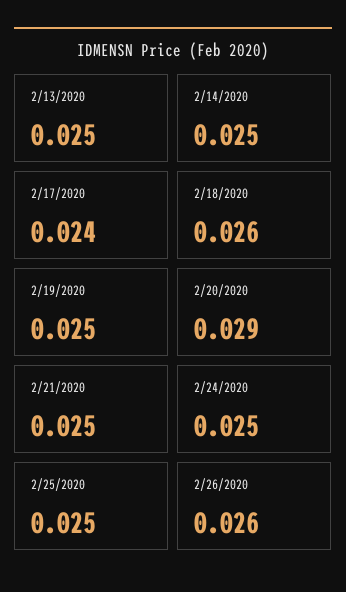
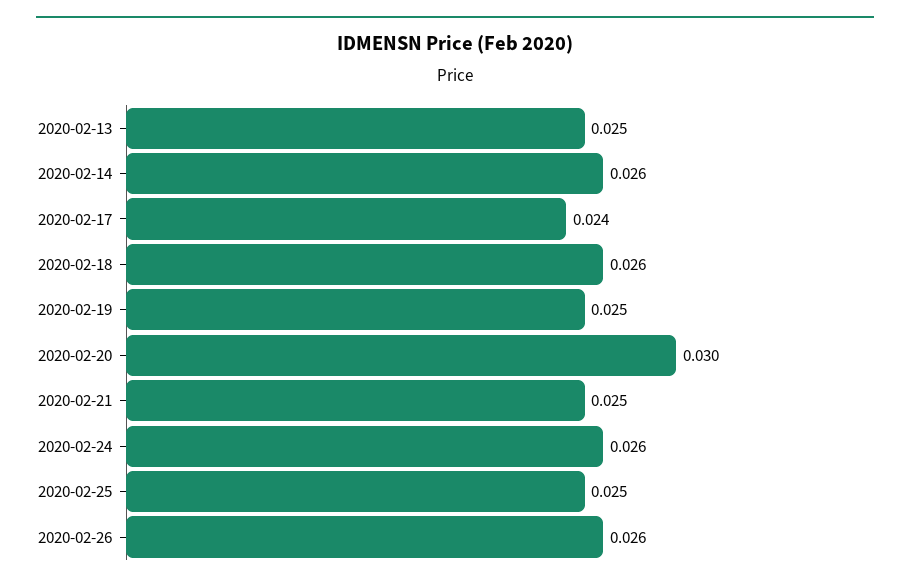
  {
    "2/13/2020": 0.025,
-   "2/14/2020": 0.025,
+   "2/14/2020": 0.026,
    "2/17/2020": 0.024,
    "2/18/2020": 0.026,
    "2/19/2020": 0.025,
-   "2/20/2020": 0.029,
+   "2/20/2020": 0.03,
    "2/21/2020": 0.025,
-   "2/24/2020": 0.025,
+   "2/24/2020": 0.026,
    "2/25/2020": 0.025,
    "2/26/2020": 0.026
  }

